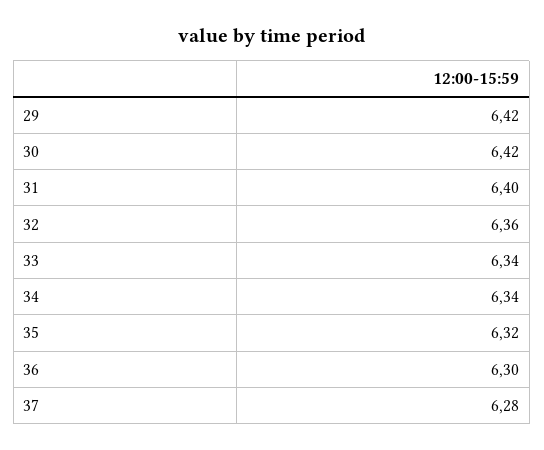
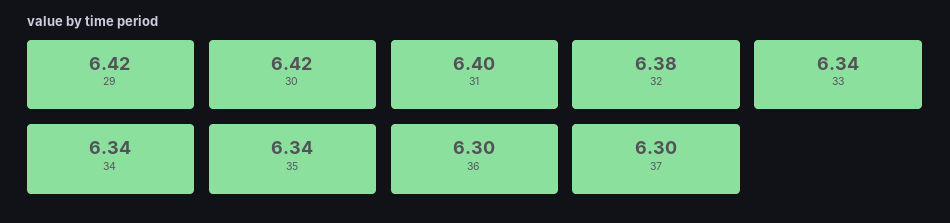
  {
    "29": 6.42,
    "30": 6.42,
    "31": 6.4,
-   "32": 6.36,
+   "32": 6.38,
    "33": 6.34,
    "34": 6.34,
-   "35": 6.32,
+   "35": 6.34,
    "36": 6.3,
-   "37": 6.28
+   "37": 6.3
  }

